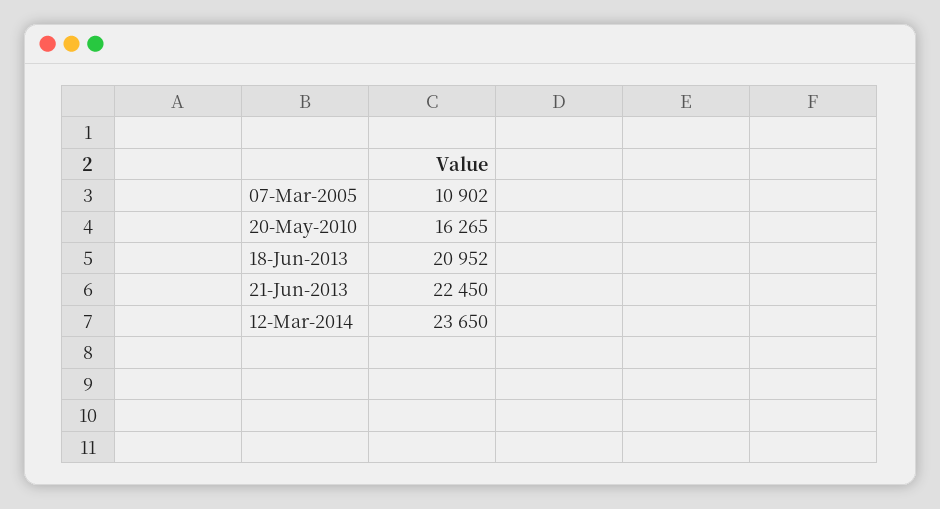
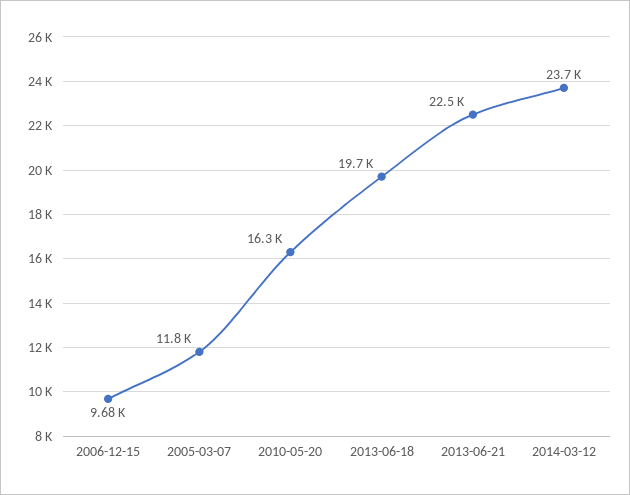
  {
-   "07-Mar-2005": 10902,
+   "07-Mar-2005": 11800,
    "20-May-2010": 16265,
-   "18-Jun-2013": 20952,
+   "18-Jun-2013": 19700,
    "21-Jun-2013": 22450,
-   "12-Mar-2014": 23650
+   "12-Mar-2014": 23650,
+   "2006-12-15": 9680
  }

